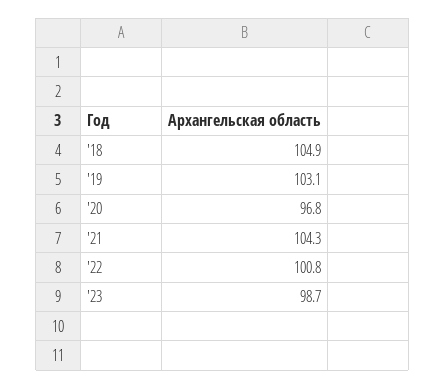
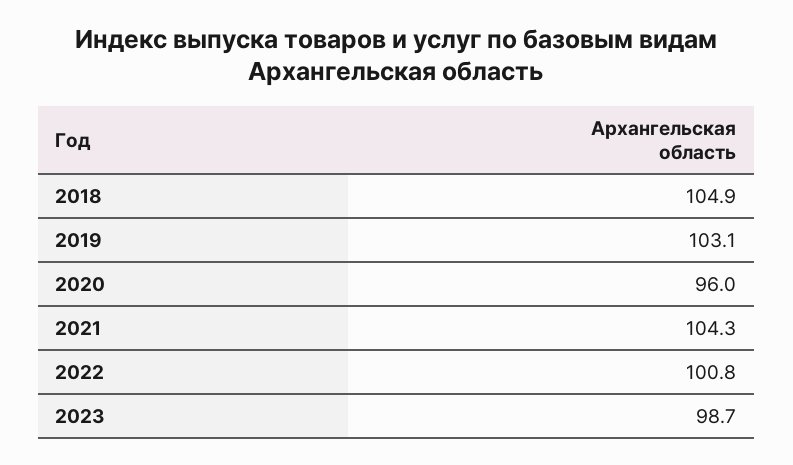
  {
    "'18": 104.9,
    "'19": 103.1,
-   "'20": 96.8,
+   "'20": 96,
    "'21": 104.3,
    "'22": 100.8,
    "'23": 98.7
  }

